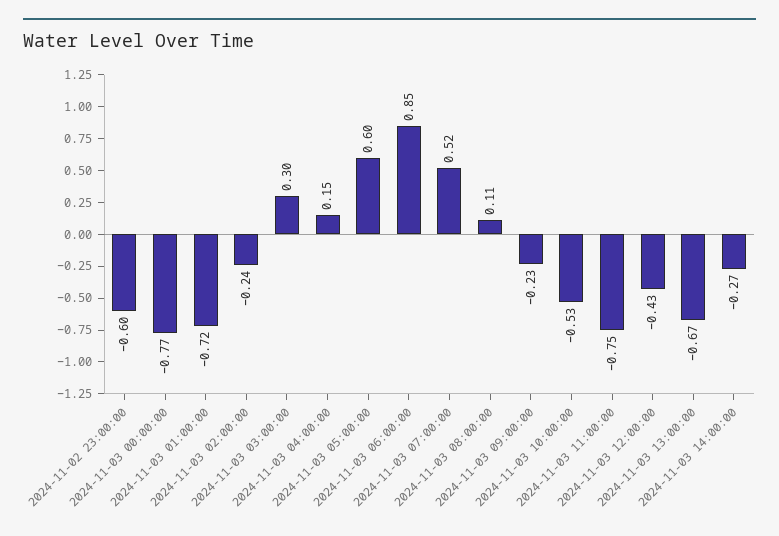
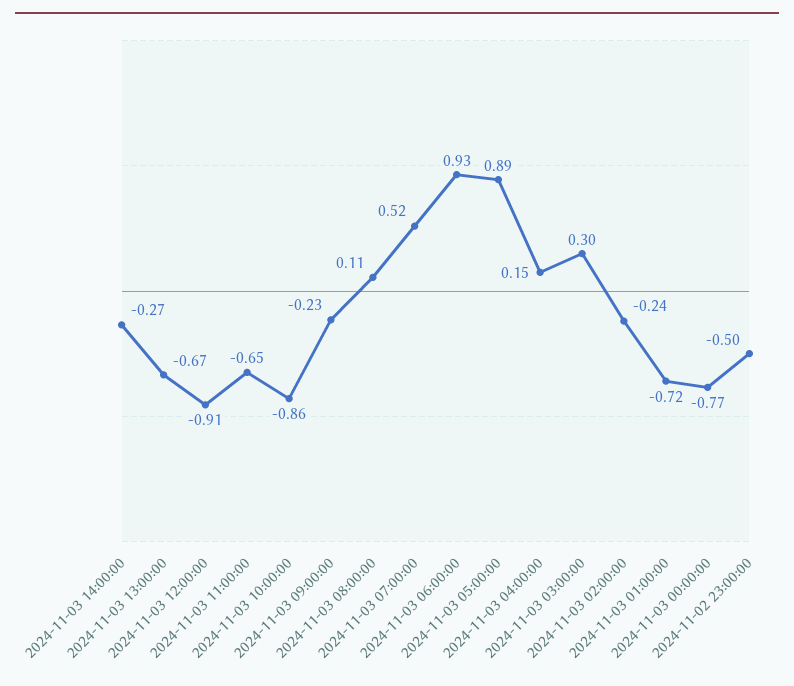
  {
-   "2024-11-02 23:00:00": -0.6,
+   "2024-11-02 23:00:00": -0.5,
    "2024-11-03 00:00:00": -0.77,
    "2024-11-03 01:00:00": -0.72,
    "2024-11-03 02:00:00": -0.24,
    "2024-11-03 03:00:00": 0.3,
    "2024-11-03 04:00:00": 0.15,
-   "2024-11-03 05:00:00": 0.6,
+   "2024-11-03 05:00:00": 0.89,
-   "2024-11-03 06:00:00": 0.85,
+   "2024-11-03 06:00:00": 0.93,
    "2024-11-03 07:00:00": 0.52,
    "2024-11-03 08:00:00": 0.11,
    "2024-11-03 09:00:00": -0.23,
-   "2024-11-03 10:00:00": -0.53,
+   "2024-11-03 10:00:00": -0.86,
-   "2024-11-03 11:00:00": -0.75,
+   "2024-11-03 11:00:00": -0.65,
-   "2024-11-03 12:00:00": -0.43,
+   "2024-11-03 12:00:00": -0.91,
    "2024-11-03 13:00:00": -0.67,
    "2024-11-03 14:00:00": -0.27
  }

